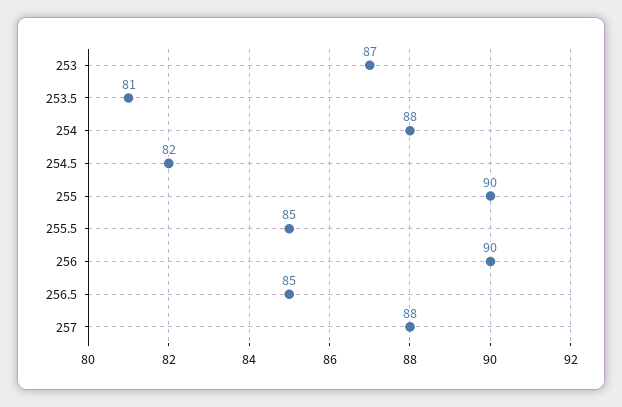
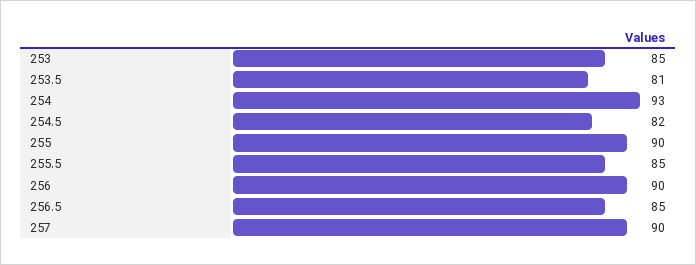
  {
-   "253": 87,
+   "253": 85,
    "253.5": 81,
-   "254": 88,
+   "254": 93,
    "254.5": 82,
    "255": 90,
    "255.5": 85,
    "256": 90,
    "256.5": 85,
-   "257": 88
+   "257": 90
  }

